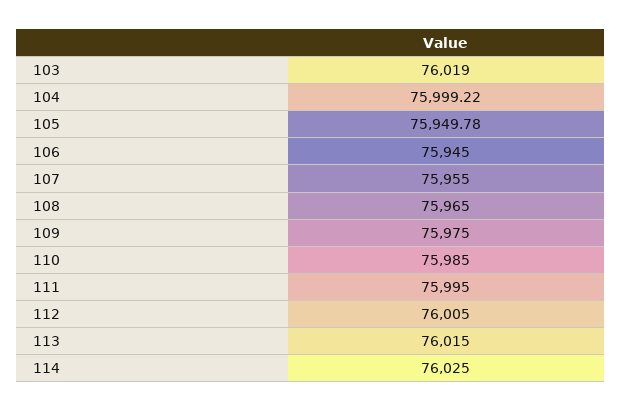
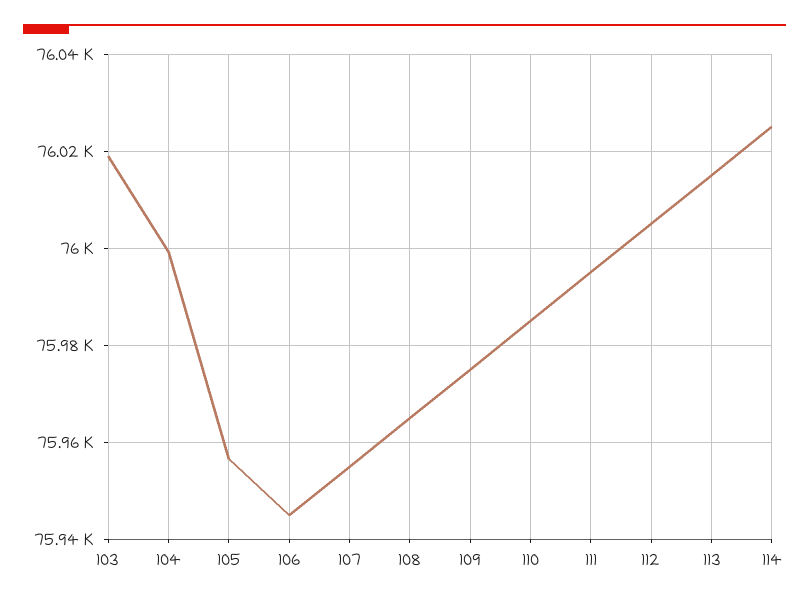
  {
    "103": 76019,
    "104": 75999.22,
-   "105": 75949.78,
+   "105": 75956,
    "106": 75945,
    "107": 75955,
    "108": 75965,
    "109": 75975,
    "110": 75985,
    "111": 75995,
    "112": 76005,
    "113": 76015,
    "114": 76025
  }

